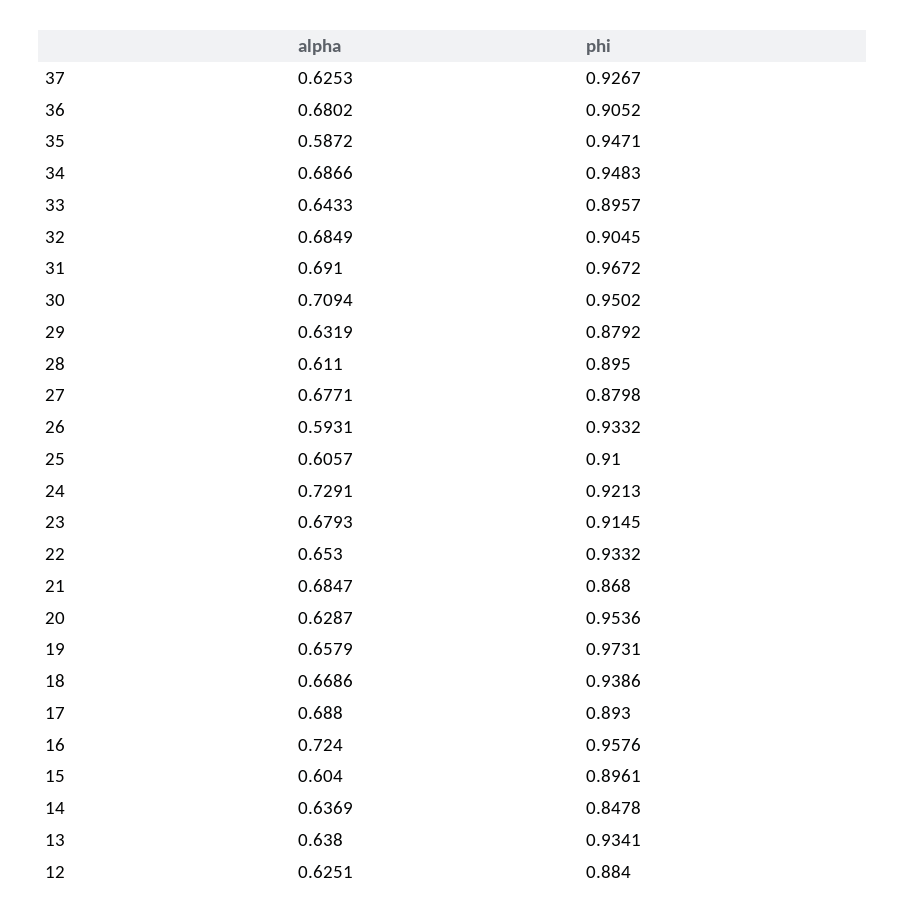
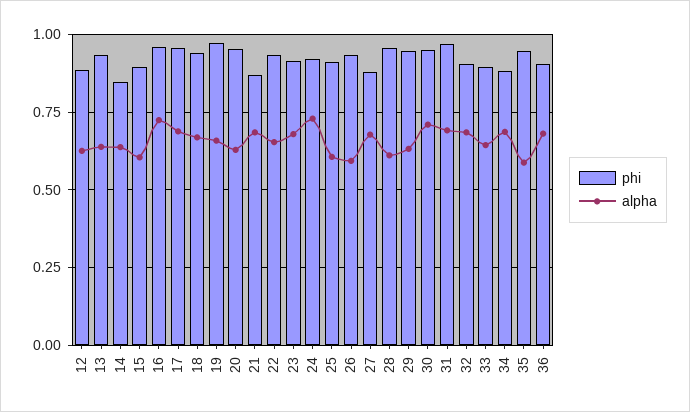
  {
    "alpha": {
-     "37": 0.6253,
      "36": 0.6802,
      "35": 0.5872,
      "34": 0.6866,
      "33": 0.6433,
      "32": 0.6849,
      "31": 0.691,
      "30": 0.7094,
      "29": 0.6319,
      "28": 0.611,
      "27": 0.6771,
      "26": 0.5931,
      "25": 0.6057,
      "24": 0.7291,
      "23": 0.6793,
      "22": 0.653,
      "21": 0.6847,
      "20": 0.6287,
      "19": 0.6579,
      "18": 0.6686,
      "17": 0.688,
      "16": 0.724,
      "15": 0.604,
      "14": 0.6369,
      "13": 0.638,
      "12": 0.6251
    },
    "phi": {
-     "37": 0.9267,
      "36": 0.9052,
      "35": 0.9471,
-     "34": 0.9483,
+     "34": 0.875,
      "33": 0.8957,
      "32": 0.9045,
      "31": 0.9672,
      "30": 0.9502,
-     "29": 0.8792,
+     "29": 0.95,
-     "28": 0.895,
+     "28": 0.95,
      "27": 0.8798,
      "26": 0.9332,
      "25": 0.91,
      "24": 0.9213,
      "23": 0.9145,
      "22": 0.9332,
      "21": 0.868,
      "20": 0.9536,
      "19": 0.9731,
      "18": 0.9386,
-     "17": 0.893,
+     "17": 0.95,
      "16": 0.9576,
      "15": 0.8961,
      "14": 0.8478,
      "13": 0.9341,
      "12": 0.884
    }
  }

